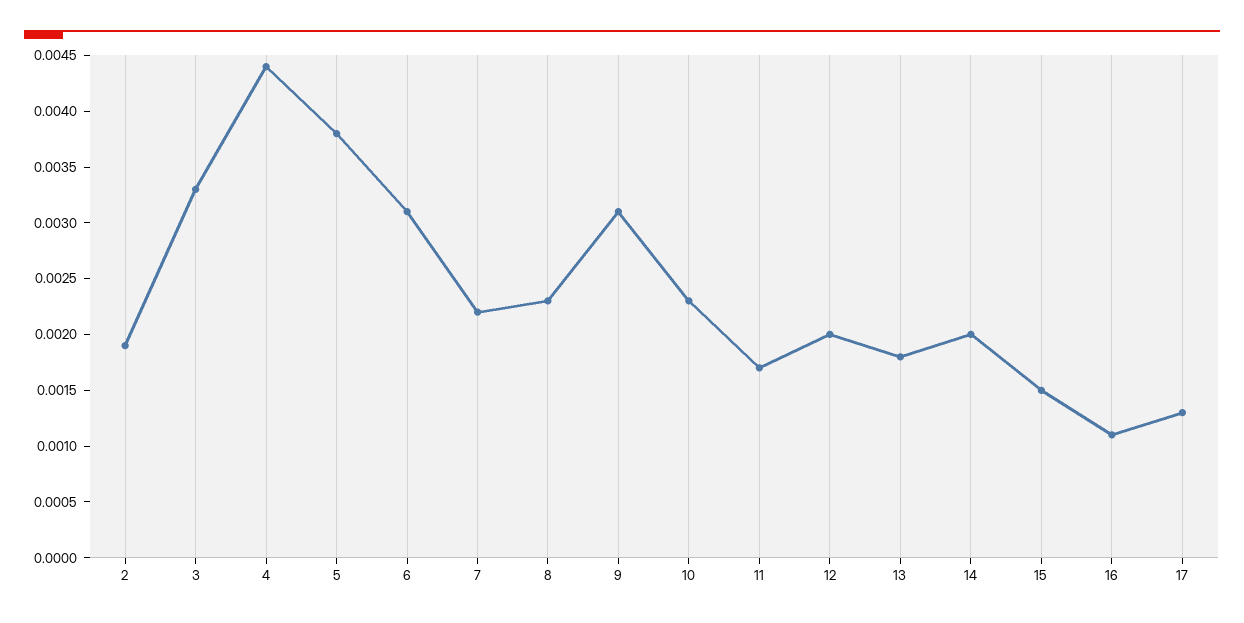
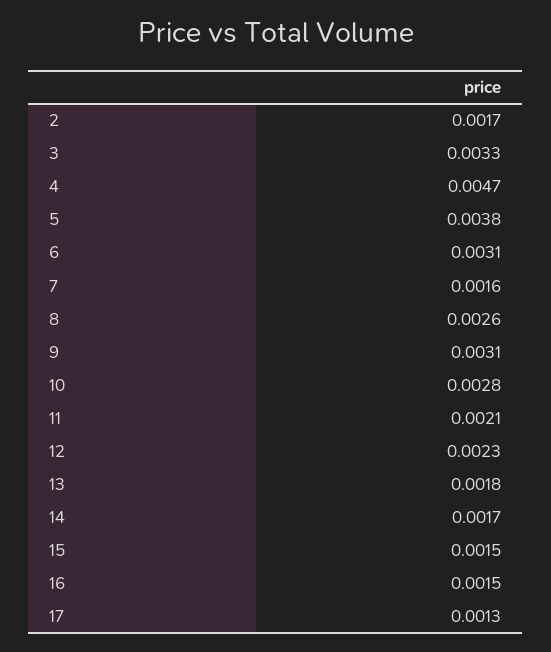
  {
-   "2": 0.0019,
+   "2": 0.0017,
    "3": 0.0033,
-   "4": 0.0044,
+   "4": 0.0047,
    "5": 0.0038,
    "6": 0.0031,
-   "7": 0.0022,
+   "7": 0.0016,
-   "8": 0.0023,
+   "8": 0.0026,
    "9": 0.0031,
-   "10": 0.0023,
+   "10": 0.0028,
-   "11": 0.0017,
+   "11": 0.0021,
-   "12": 0.002,
+   "12": 0.0023,
    "13": 0.0018,
-   "14": 0.002,
+   "14": 0.0017,
    "15": 0.0015,
-   "16": 0.0011,
+   "16": 0.0015,
    "17": 0.0013
  }

